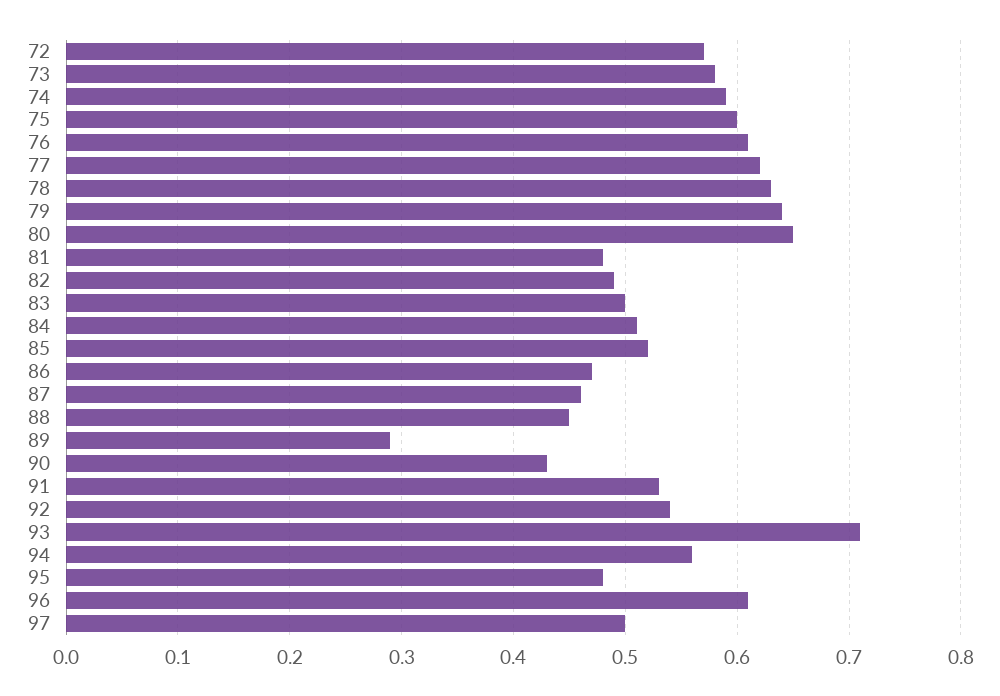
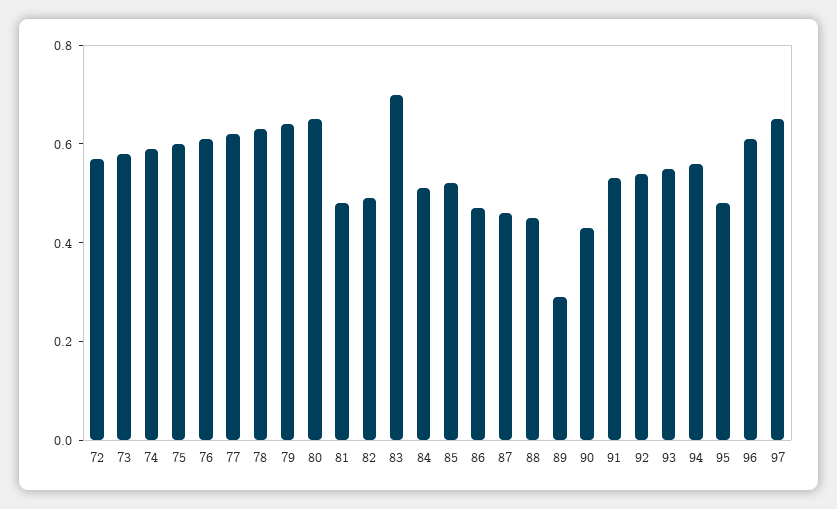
  {
    "72": 0.57,
    "73": 0.58,
    "74": 0.59,
    "75": 0.6,
    "76": 0.61,
    "77": 0.62,
    "78": 0.63,
    "79": 0.64,
    "80": 0.65,
    "81": 0.48,
    "82": 0.49,
-   "83": 0.5,
+   "83": 0.7,
    "84": 0.51,
    "85": 0.52,
    "86": 0.47,
    "87": 0.46,
    "88": 0.45,
    "89": 0.29,
    "90": 0.43,
    "91": 0.53,
    "92": 0.54,
-   "93": 0.71,
+   "93": 0.55,
    "94": 0.56,
    "95": 0.48,
    "96": 0.61,
-   "97": 0.5
+   "97": 0.65
  }

